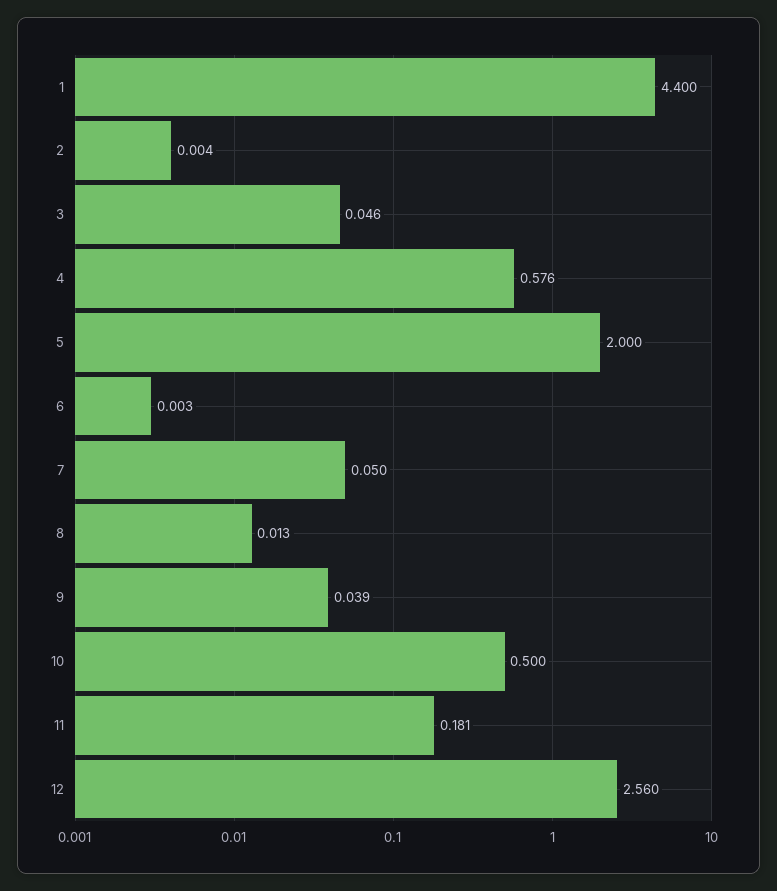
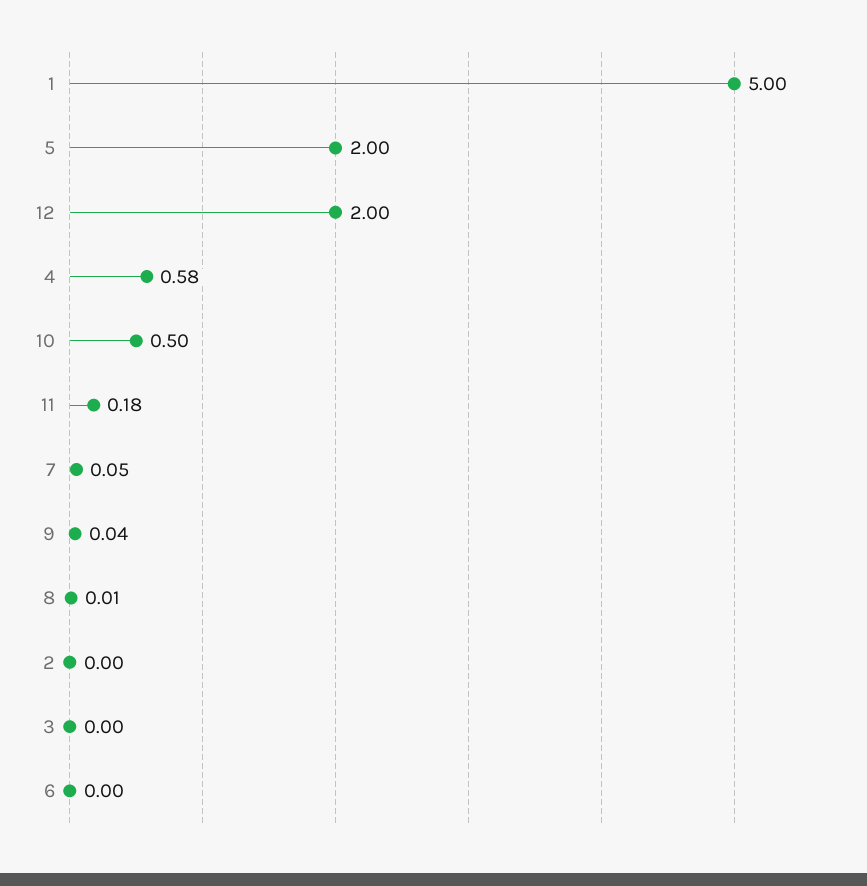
  {
-   "1": 4.4,
+   "1": 5,
    "2": 0.004,
-   "3": 0.046,
+   "3": 0,
    "4": 0.576,
    "5": 2,
    "6": 0.003,
    "7": 0.05,
    "8": 0.013,
    "9": 0.039,
    "10": 0.5,
    "11": 0.181,
-   "12": 2.56
+   "12": 2
  }

